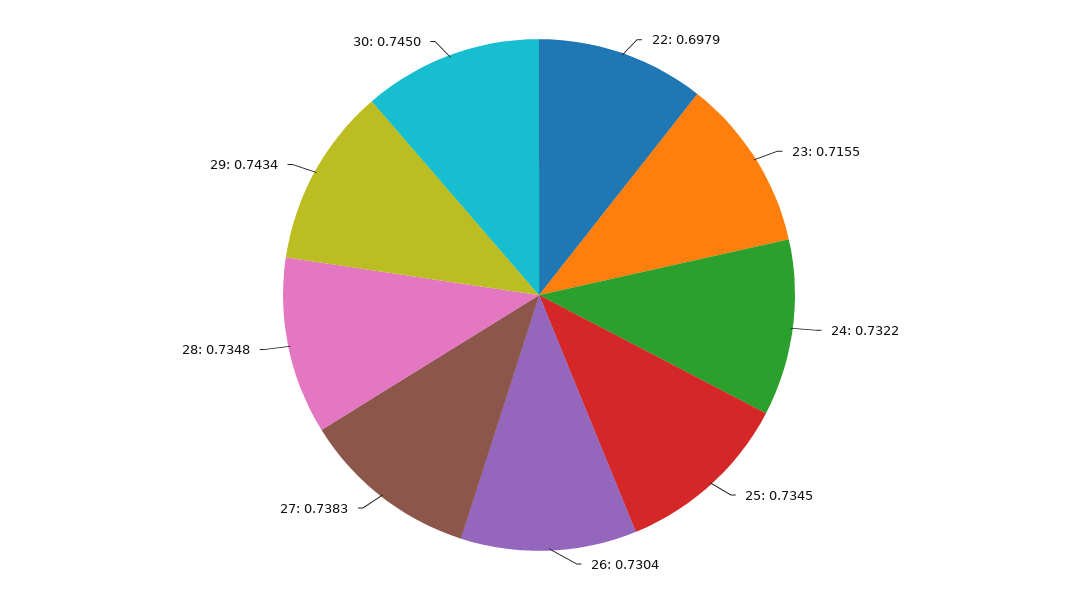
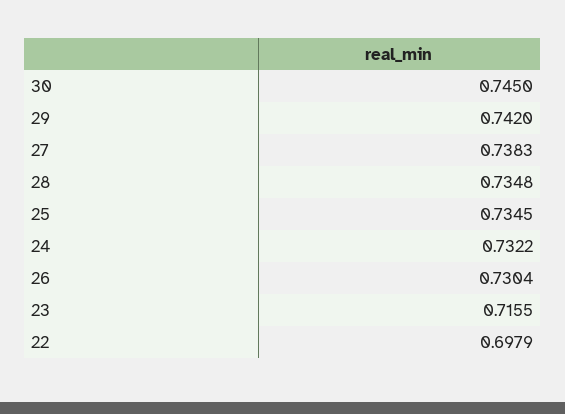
  {
    "22": 0.6979,
    "23": 0.7155,
    "24": 0.7322,
    "25": 0.7345,
    "26": 0.7304,
    "27": 0.7383,
    "28": 0.7348,
-   "29": 0.7434,
+   "29": 0.742,
    "30": 0.745
  }

